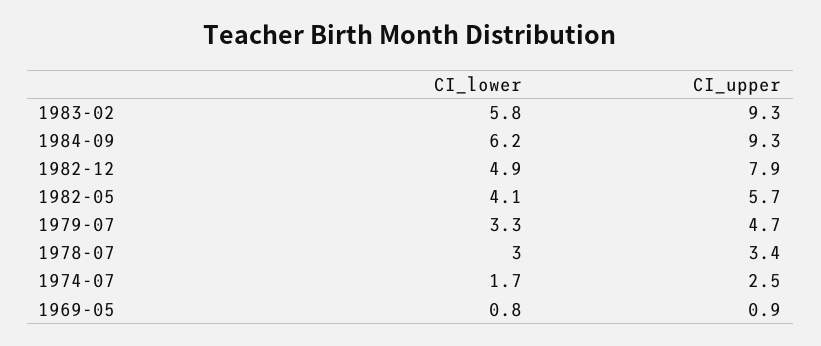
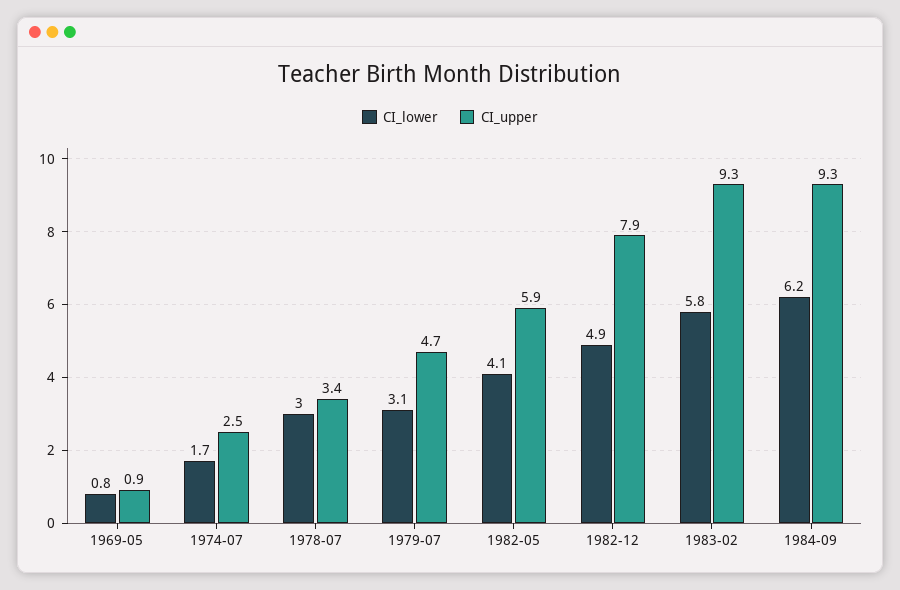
  {
    "CI_lower": {
      "1983-02": 5.8,
      "1984-09": 6.2,
      "1982-12": 4.9,
      "1982-05": 4.1,
-     "1979-07": 3.3,
+     "1979-07": 3.1,
      "1978-07": 3,
      "1974-07": 1.7,
      "1969-05": 0.8
    },
    "CI_upper": {
      "1983-02": 9.3,
      "1984-09": 9.3,
      "1982-12": 7.9,
-     "1982-05": 5.7,
+     "1982-05": 5.9,
      "1979-07": 4.7,
      "1978-07": 3.4,
      "1974-07": 2.5,
      "1969-05": 0.9
    }
  }

